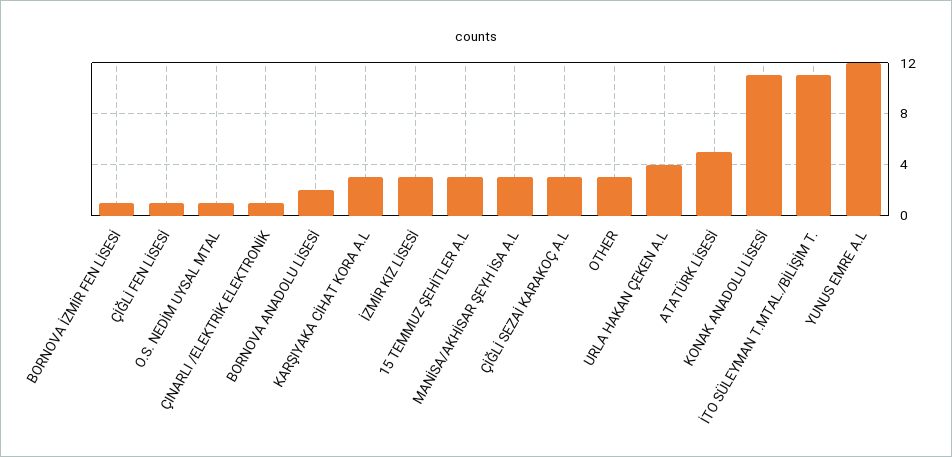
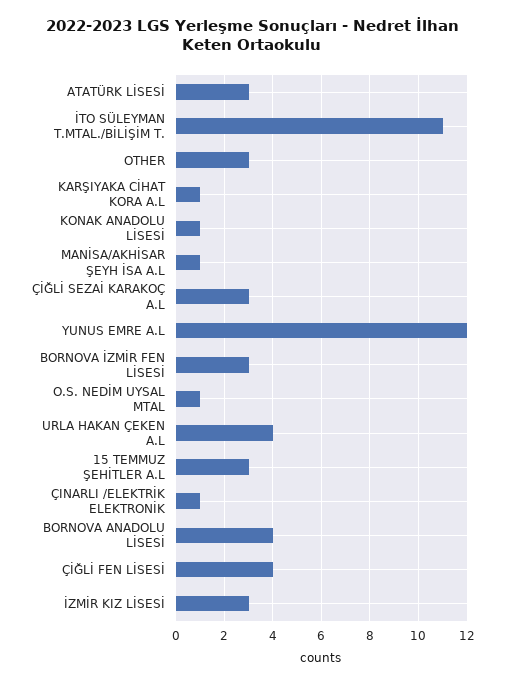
  {
-   "BORNOVA İZMİR FEN LİSESİ": 1,
+   "BORNOVA İZMİR FEN LİSESİ": 3,
-   "ÇİĞLİ FEN LİSESİ": 1,
+   "ÇİĞLİ FEN LİSESİ": 4,
    "O.S. NEDİM UYSAL MTAL": 1,
    "ÇINARLI /ELEKTRİK ELEKTRONİK": 1,
-   "BORNOVA ANADOLU LİSESİ": 2,
+   "BORNOVA ANADOLU LİSESİ": 4,
-   "KARŞIYAKA CİHAT KORA A.L": 3,
+   "KARŞIYAKA CİHAT KORA A.L": 1,
    "İZMİR KIZ LİSESİ": 3,
    "15 TEMMUZ ŞEHİTLER A.L": 3,
-   "MANİSA/AKHİSAR ŞEYH İSA A.L": 3,
+   "MANİSA/AKHİSAR ŞEYH İSA A.L": 1,
    "ÇİĞLİ SEZAİ KARAKOÇ A.L": 3,
    "OTHER": 3,
    "URLA HAKAN ÇEKEN A.L": 4,
-   "ATATÜRK LİSESİ": 5,
+   "ATATÜRK LİSESİ": 3,
-   "KONAK ANADOLU LİSESİ": 11,
+   "KONAK ANADOLU LİSESİ": 1,
    "İTO SÜLEYMAN T.MTAL./BİLİŞİM T.": 11,
    "YUNUS EMRE A.L": 12
  }

